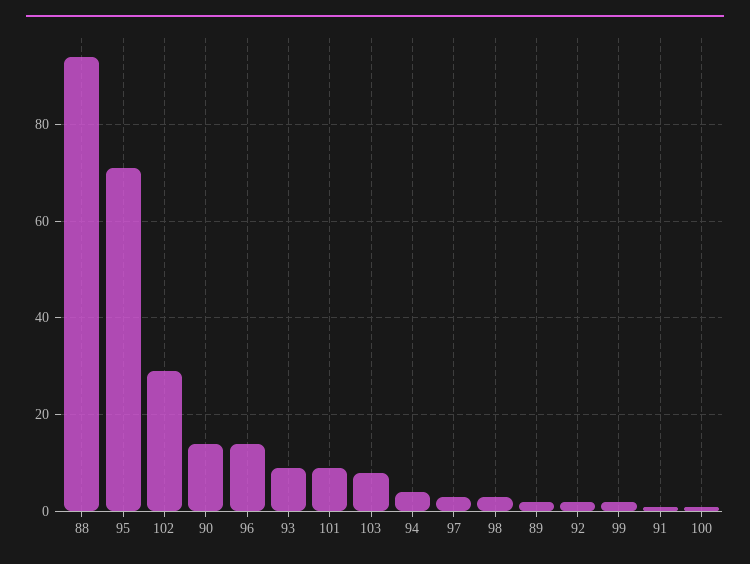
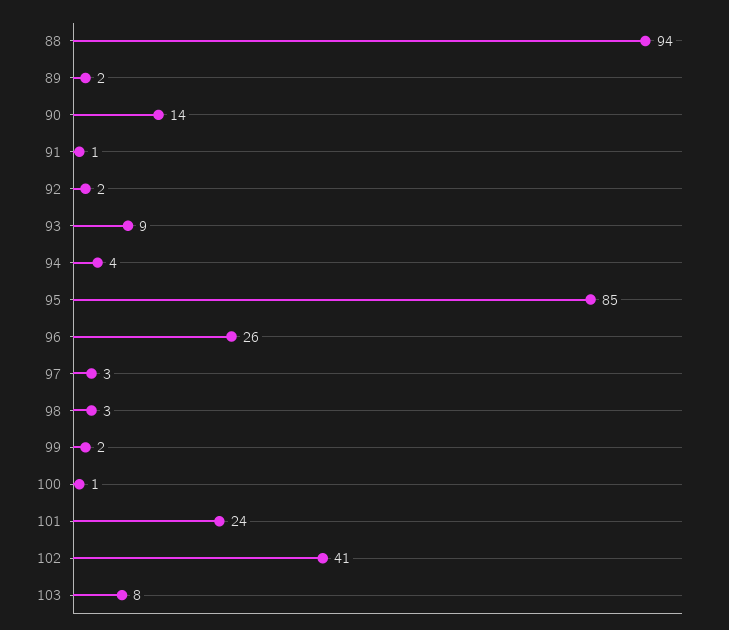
  {
    "88": 94,
-   "95": 70,
+   "95": 85,
-   "102": 30,
+   "102": 41,
    "90": 14,
-   "96": 15,
+   "96": 26,
    "93": 9,
-   "101": 10,
+   "101": 24,
    "103": 8,
    "94": 4,
    "97": 3,
    "98": 3,
    "89": 2,
    "92": 2,
    "99": 2,
    "91": 1,
    "100": 1
  }

